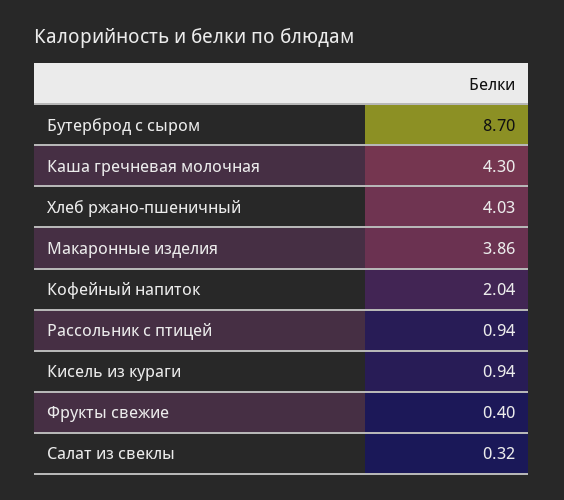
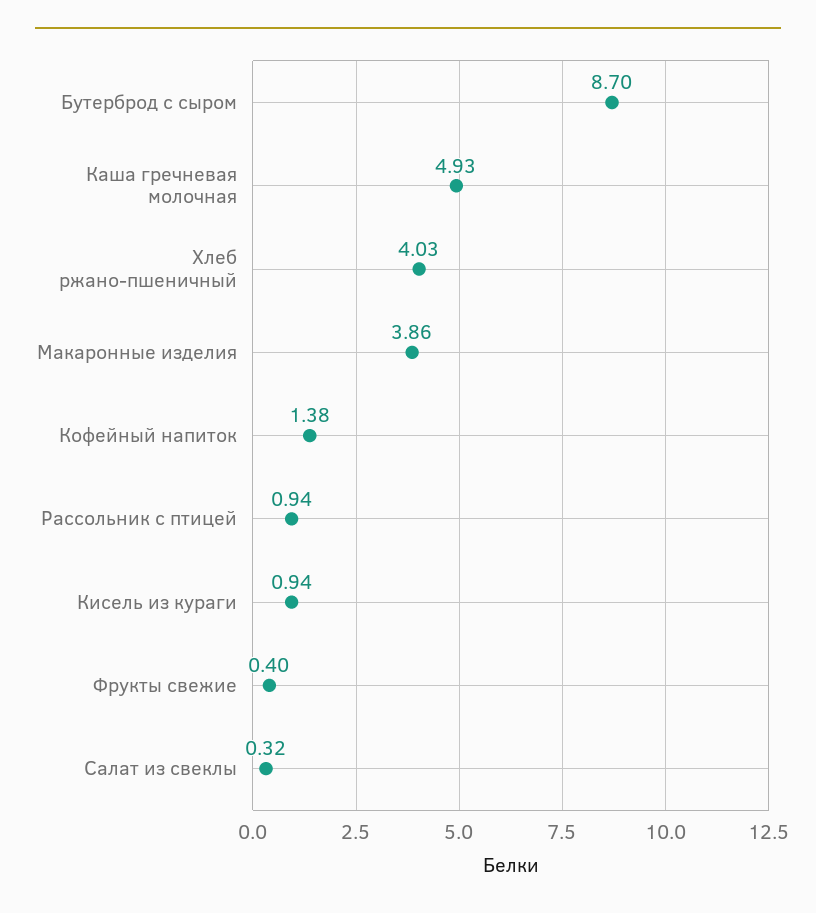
  {
    "Бутерброд с сыром": 8.7,
-   "Каша гречневая молочная": 4.3,
+   "Каша гречневая молочная": 4.93,
    "Хлеб ржано-пшеничный": 4.03,
    "Макаронные изделия": 3.86,
-   "Кофейный напиток": 2.04,
+   "Кофейный напиток": 1.38,
    "Рассольник с птицей": 0.94,
    "Кисель из кураги": 0.94,
    "Фрукты свежие": 0.4,
    "Салат из свеклы": 0.32
  }

